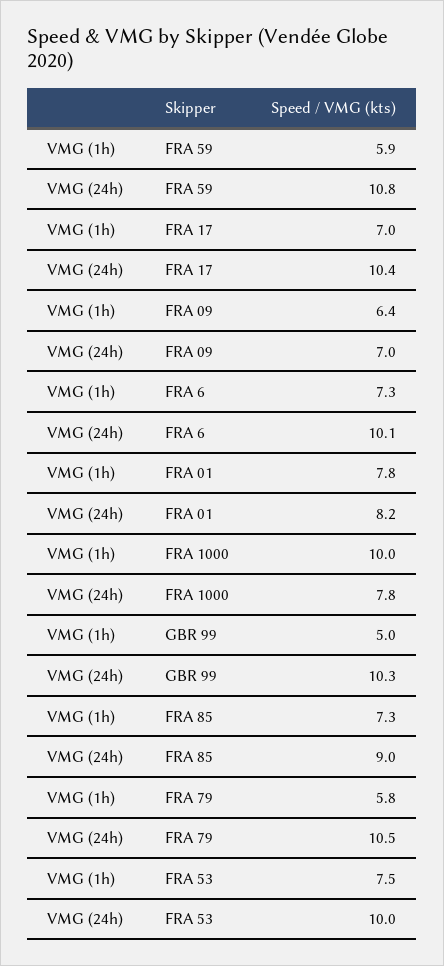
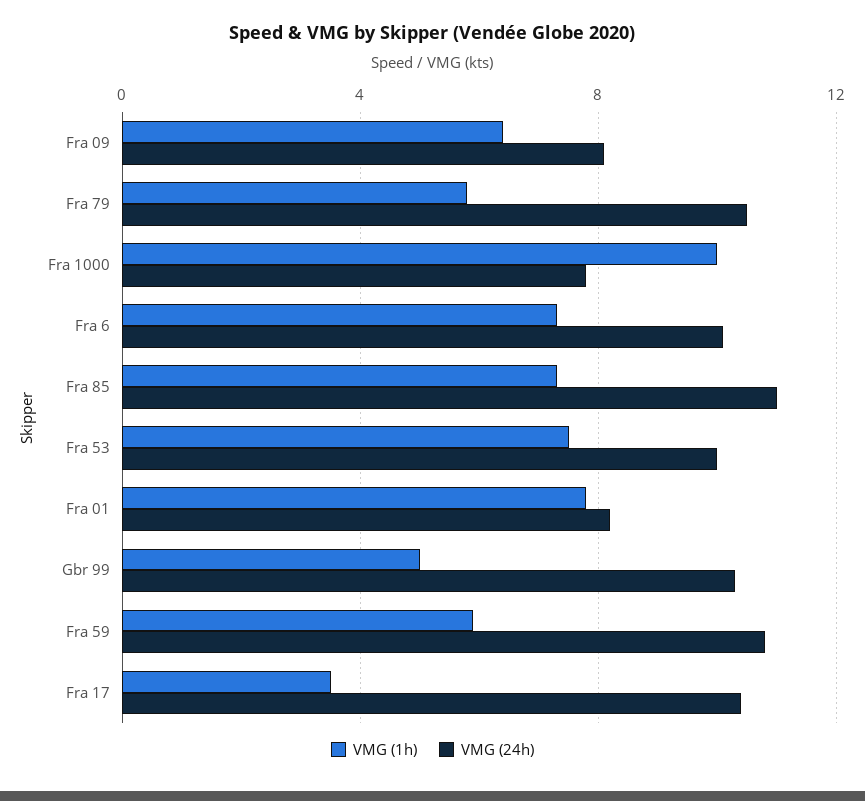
  {
    "VMG (1h)": {
      "FRA 59": 5.9,
-     "FRA 17": 7,
+     "FRA 17": 3.5,
      "FRA 09": 6.4,
      "FRA 6": 7.3,
      "FRA 01": 7.8,
      "FRA 1000": 10,
      "GBR 99": 5,
      "FRA 85": 7.3,
      "FRA 79": 5.8,
      "FRA 53": 7.5
    },
    "VMG (24h)": {
      "FRA 59": 10.8,
      "FRA 17": 10.4,
-     "FRA 09": 7,
+     "FRA 09": 8,
      "FRA 6": 10.1,
      "FRA 01": 8.2,
      "FRA 1000": 7.8,
      "GBR 99": 10.3,
-     "FRA 85": 9,
+     "FRA 85": 11,
      "FRA 79": 10.5,
      "FRA 53": 10
    }
  }

